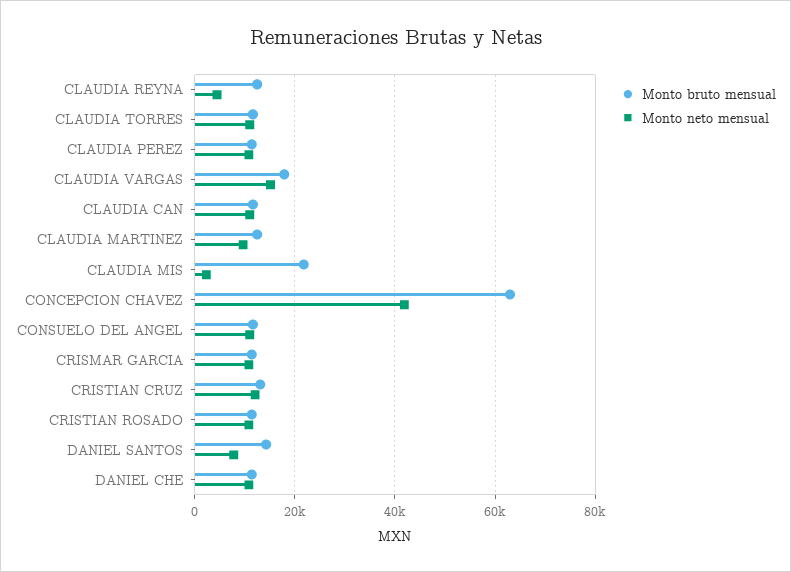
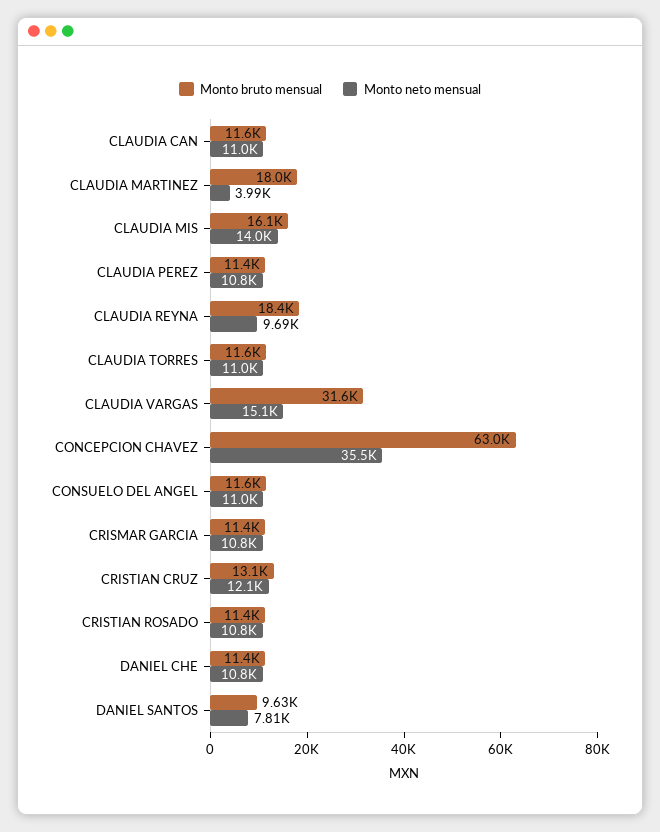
  {
    "Monto bruto mensual": {
-     "CLAUDIA REYNA": 12000,
+     "CLAUDIA REYNA": 18400,
      "CLAUDIA TORRES": 11600,
      "CLAUDIA PEREZ": 11400,
-     "CLAUDIA VARGAS": 18000,
+     "CLAUDIA VARGAS": 31600,
      "CLAUDIA CAN": 11600,
-     "CLAUDIA MARTINEZ": 12000,
+     "CLAUDIA MARTINEZ": 18000,
-     "CLAUDIA MIS": 22000,
+     "CLAUDIA MIS": 16100,
      "CONCEPCION CHAVEZ": 63000,
      "CONSUELO DEL ANGEL": 11600,
      "CRISMAR GARCIA": 11400,
      "CRISTIAN CRUZ": 13100,
      "CRISTIAN ROSADO": 11400,
-     "DANIEL SANTOS": 14000,
+     "DANIEL SANTOS": 9630,
      "DANIEL CHE": 11400
    },
    "Monto neto mensual": {
-     "CLAUDIA REYNA": 4000,
+     "CLAUDIA REYNA": 9690,
      "CLAUDIA TORRES": 11000,
      "CLAUDIA PEREZ": 10800,
      "CLAUDIA VARGAS": 15100,
      "CLAUDIA CAN": 11000,
-     "CLAUDIA MARTINEZ": 10000,
+     "CLAUDIA MARTINEZ": 3990,
-     "CLAUDIA MIS": 2000,
+     "CLAUDIA MIS": 14000,
-     "CONCEPCION CHAVEZ": 42000,
+     "CONCEPCION CHAVEZ": 35500,
      "CONSUELO DEL ANGEL": 11000,
      "CRISMAR GARCIA": 10800,
      "CRISTIAN CRUZ": 12100,
      "CRISTIAN ROSADO": 10800,
      "DANIEL SANTOS": 7810,
      "DANIEL CHE": 10800
    }
  }

